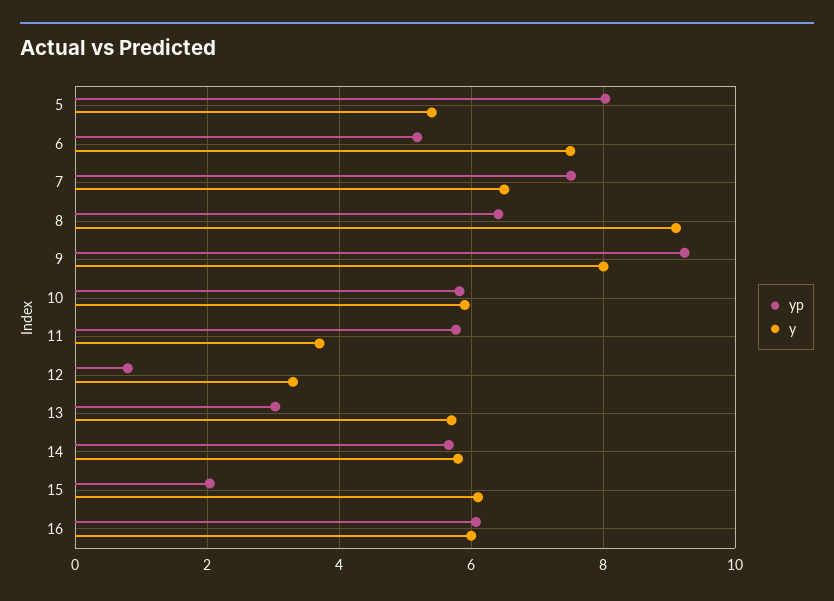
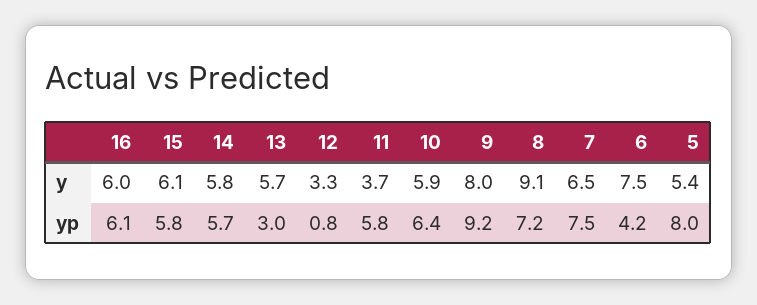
  {
    "yp": {
      "5": 8,
-     "6": 5.2,
+     "6": 4.2,
      "7": 7.5,
-     "8": 6.4,
+     "8": 7.2,
      "9": 9.2,
-     "10": 5.8,
+     "10": 6.4,
      "11": 5.8,
      "12": 0.8,
      "13": 3,
      "14": 5.7,
-     "15": 2,
+     "15": 5.8,
      "16": 6.1
    },
    "y": {
      "5": 5.4,
      "6": 7.5,
      "7": 6.5,
      "8": 9.1,
      "9": 8,
      "10": 5.9,
      "11": 3.7,
      "12": 3.3,
      "13": 5.7,
      "14": 5.8,
      "15": 6.1,
      "16": 6
    }
  }

